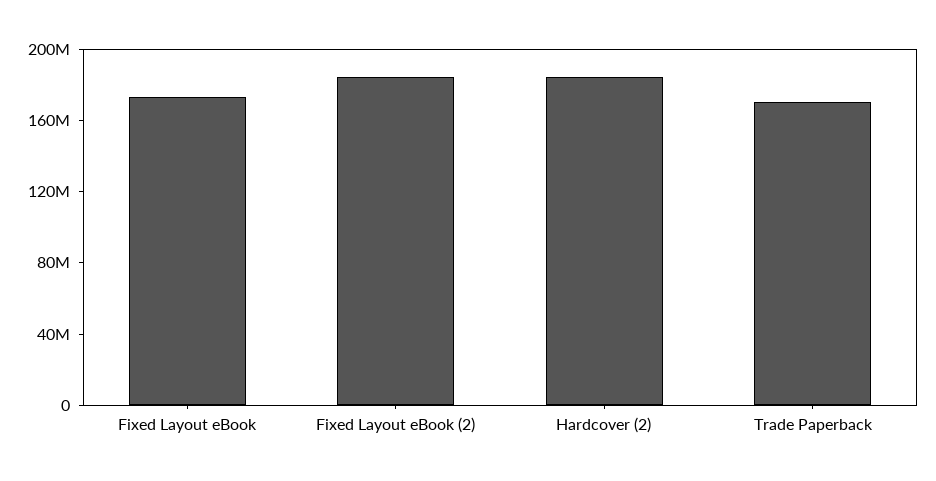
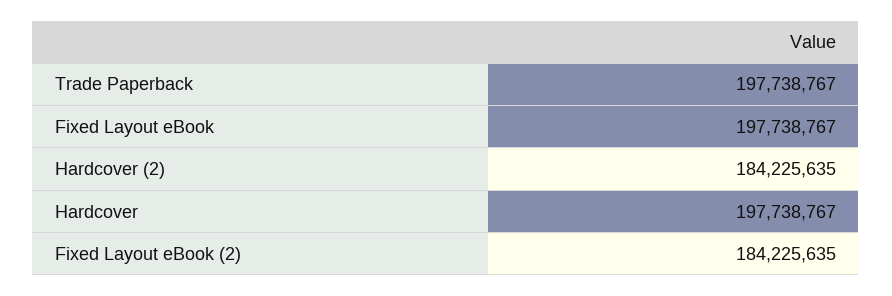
  {
-   "Fixed Layout eBook": 170000000,
+   "Fixed Layout eBook": 197738767,
    "Fixed Layout eBook (2)": 184225635,
    "Hardcover (2)": 184225635,
-   "Trade Paperback": 170000000
+   "Trade Paperback": 197738767,
+   "Hardcover": 197738767
  }

